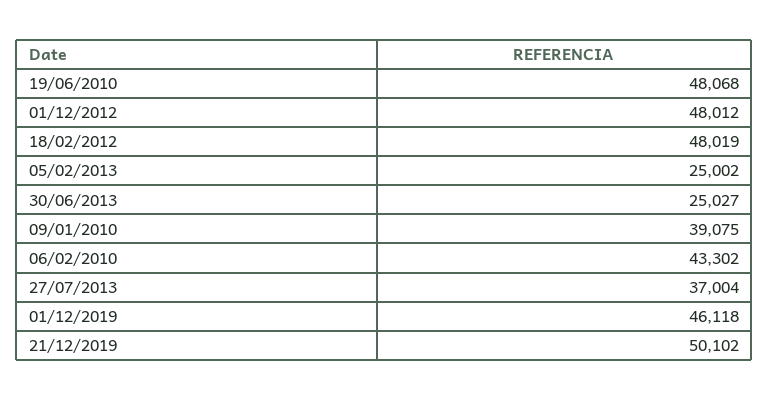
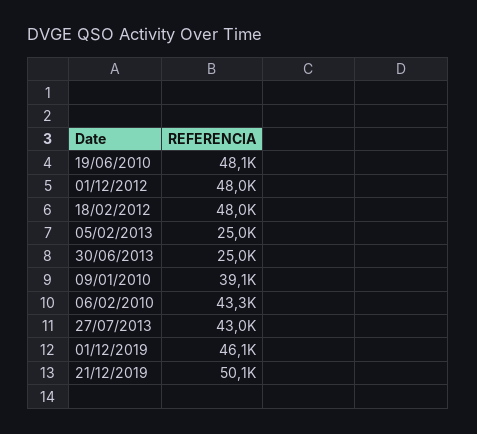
  {
    "19/06/2010": 48068,
    "01/12/2012": 48012,
    "18/02/2012": 48019,
    "05/02/2013": 25002,
    "30/06/2013": 25027,
    "09/01/2010": 39075,
    "06/02/2010": 43302,
-   "27/07/2013": 37004,
+   "27/07/2013": 43000,
    "01/12/2019": 46118,
    "21/12/2019": 50102
  }

